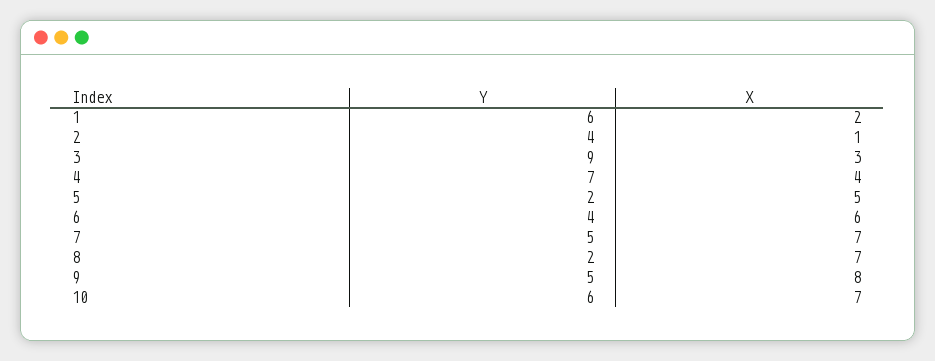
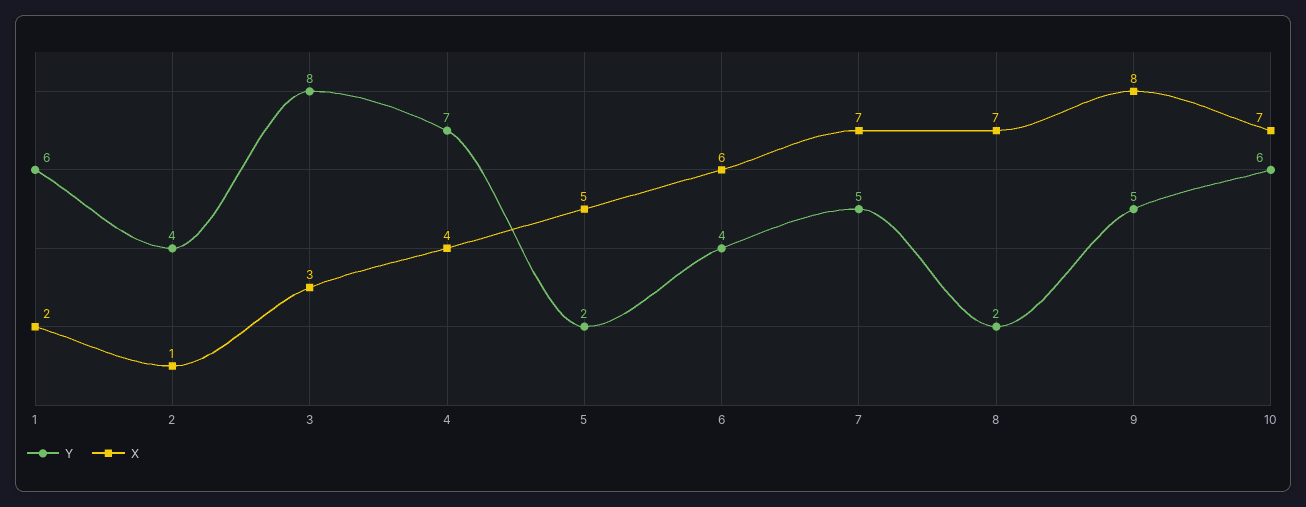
  {
    "Y": {
      "1": 6,
      "2": 4,
-     "3": 9,
+     "3": 8,
      "4": 7,
      "5": 2,
      "6": 4,
      "7": 5,
      "8": 2,
      "9": 5,
      "10": 6
    },
    "X": {
      "1": 2,
      "2": 1,
      "3": 3,
      "4": 4,
      "5": 5,
      "6": 6,
      "7": 7,
      "8": 7,
      "9": 8,
      "10": 7
    }
  }

